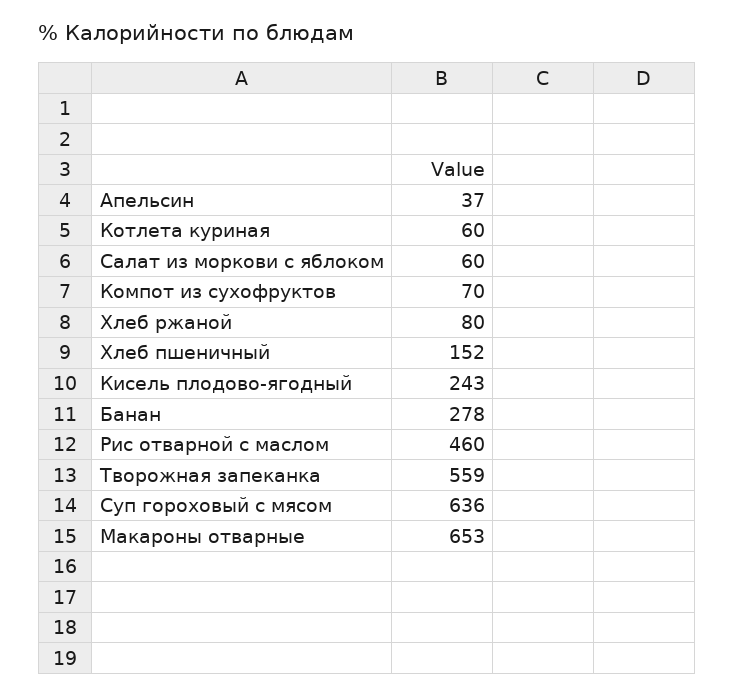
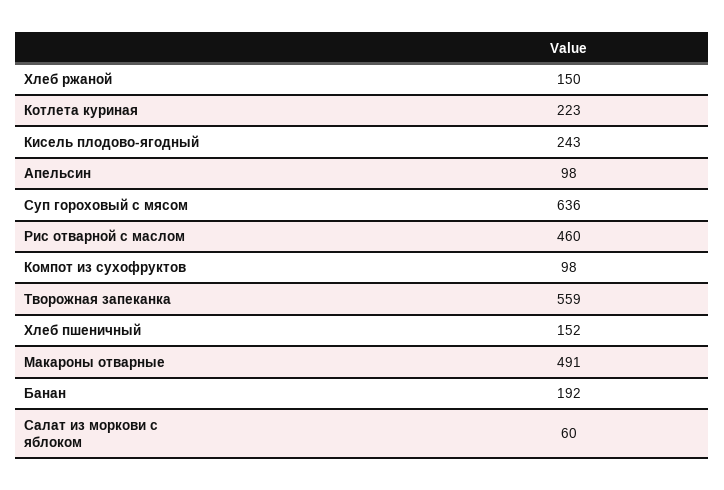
  {
-   "Апельсин": 37,
+   "Апельсин": 98,
-   "Котлета куриная": 60,
+   "Котлета куриная": 223,
    "Салат из моркови с яблоком": 60,
-   "Компот из сухофруктов": 70,
+   "Компот из сухофруктов": 98,
-   "Хлеб ржаной": 80,
+   "Хлеб ржаной": 150,
    "Хлеб пшеничный": 152,
    "Кисель плодово-ягодный": 243,
-   "Банан": 278,
+   "Банан": 192,
    "Рис отварной с маслом": 460,
    "Творожная запеканка": 559,
    "Суп гороховый с мясом": 636,
-   "Макароны отварные": 653
+   "Макароны отварные": 491
  }

